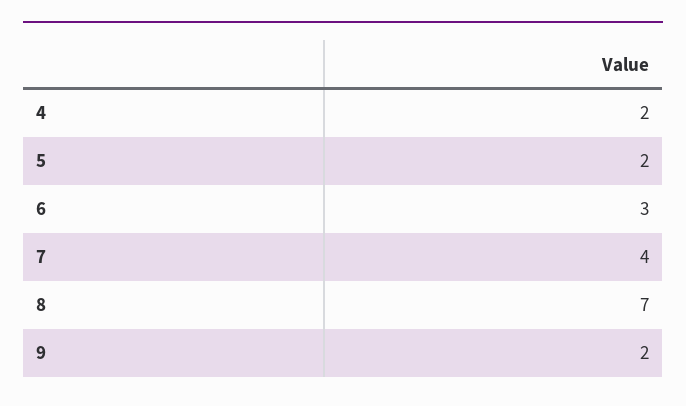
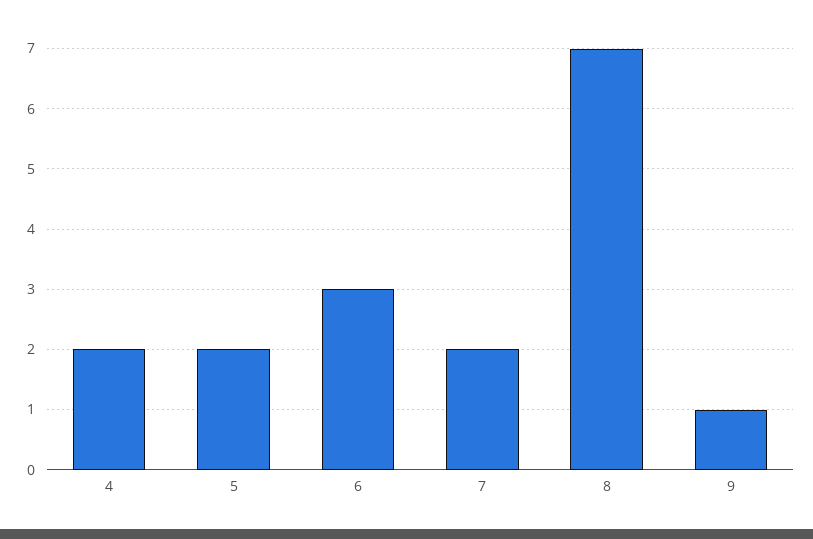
  {
    "4": 2,
    "5": 2,
    "6": 3,
-   "7": 4,
+   "7": 2,
    "8": 7,
-   "9": 2
+   "9": 1
  }

